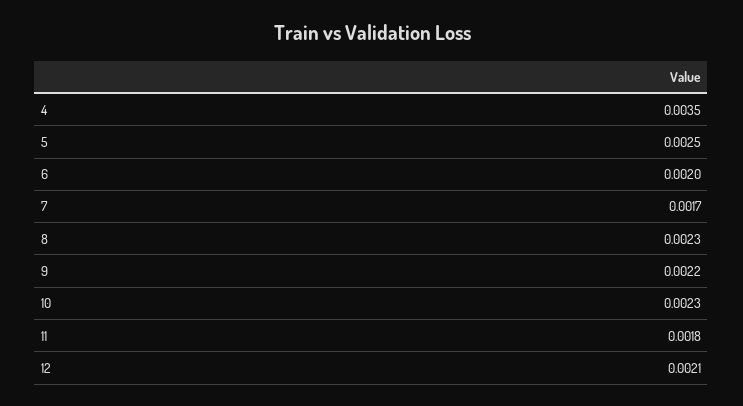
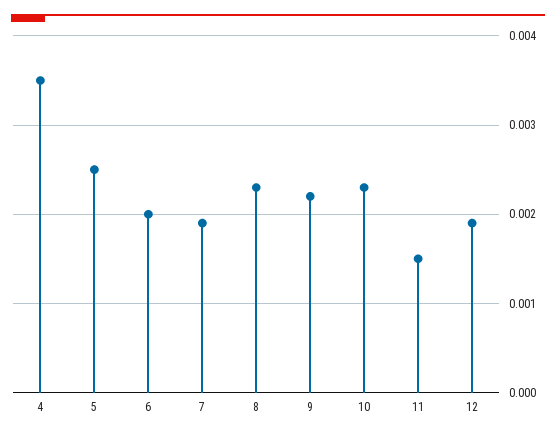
  {
    "4": 0.0035,
    "5": 0.0025,
    "6": 0.002,
-   "7": 0.0017,
+   "7": 0.0019,
    "8": 0.0023,
    "9": 0.0022,
    "10": 0.0023,
-   "11": 0.0018,
+   "11": 0.0015,
-   "12": 0.0021
+   "12": 0.0019
  }

